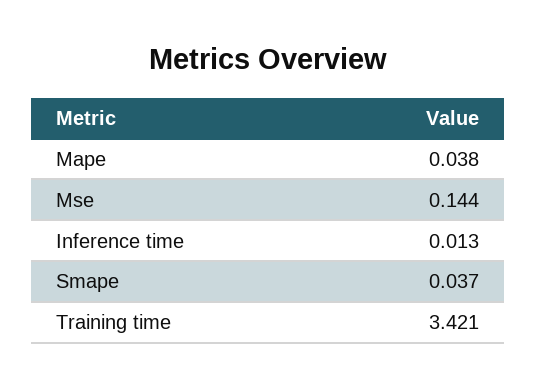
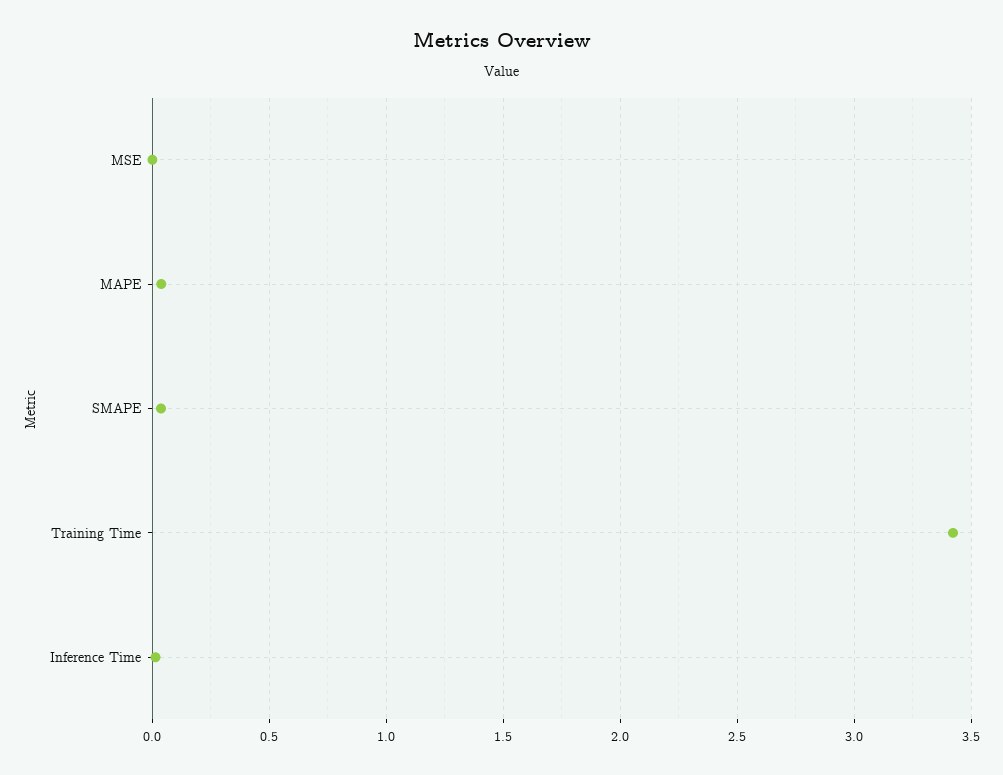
  {
    "Mape": 0.038,
-   "Mse": 0.144,
+   "Mse": 0,
    "Inference time": 0.013,
    "Smape": 0.037,
    "Training time": 3.421
  }

